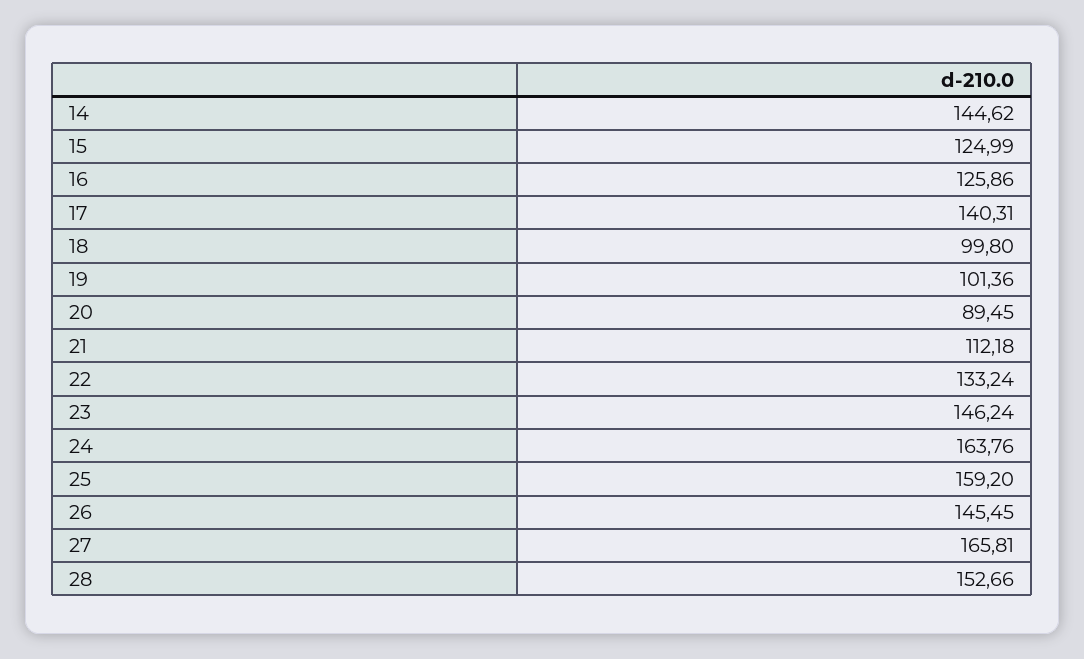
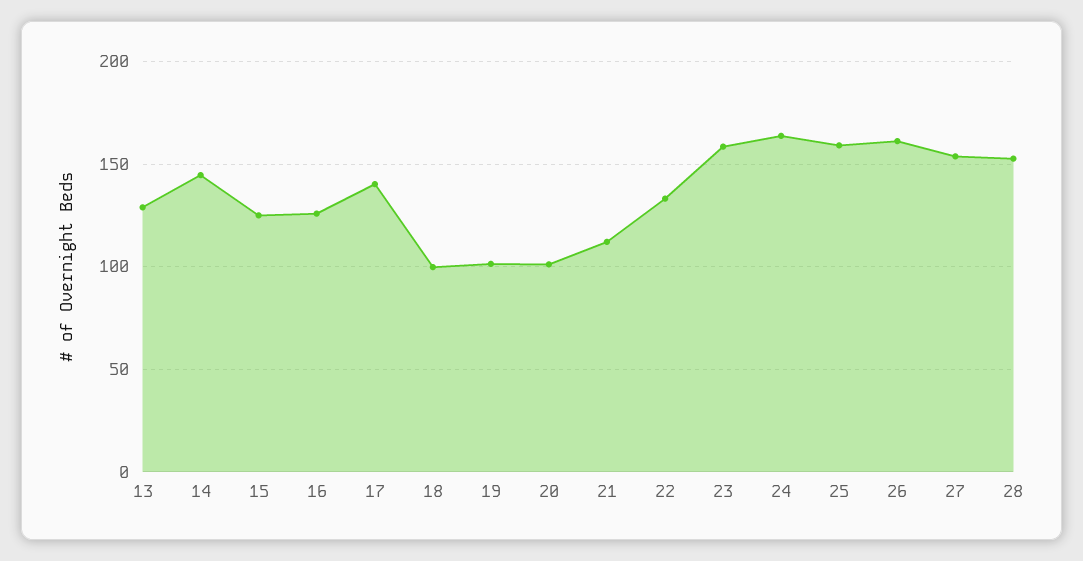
  {
    "14": 144.62,
    "15": 124.99,
    "16": 125.86,
    "17": 140.31,
    "18": 99.8,
    "19": 101.36,
-   "20": 89.45,
+   "20": 100,
    "21": 112.18,
    "22": 133.24,
-   "23": 146.24,
+   "23": 160,
    "24": 163.76,
    "25": 159.2,
-   "26": 145.45,
+   "26": 160,
-   "27": 165.81,
+   "27": 155,
-   "28": 152.66
+   "28": 152.66,
+   "13": 130
  }

